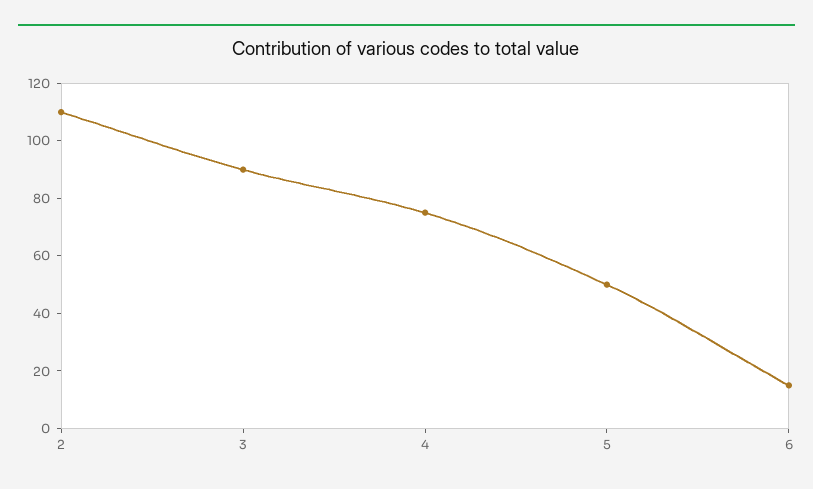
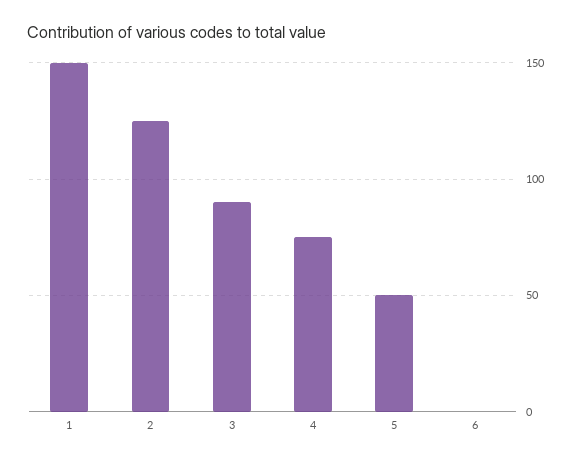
  {
-   "2": 110,
+   "2": 125,
    "3": 90,
    "4": 75,
    "5": 50,
-   "6": 15
+   "6": 0,
+   "1": 150
  }

